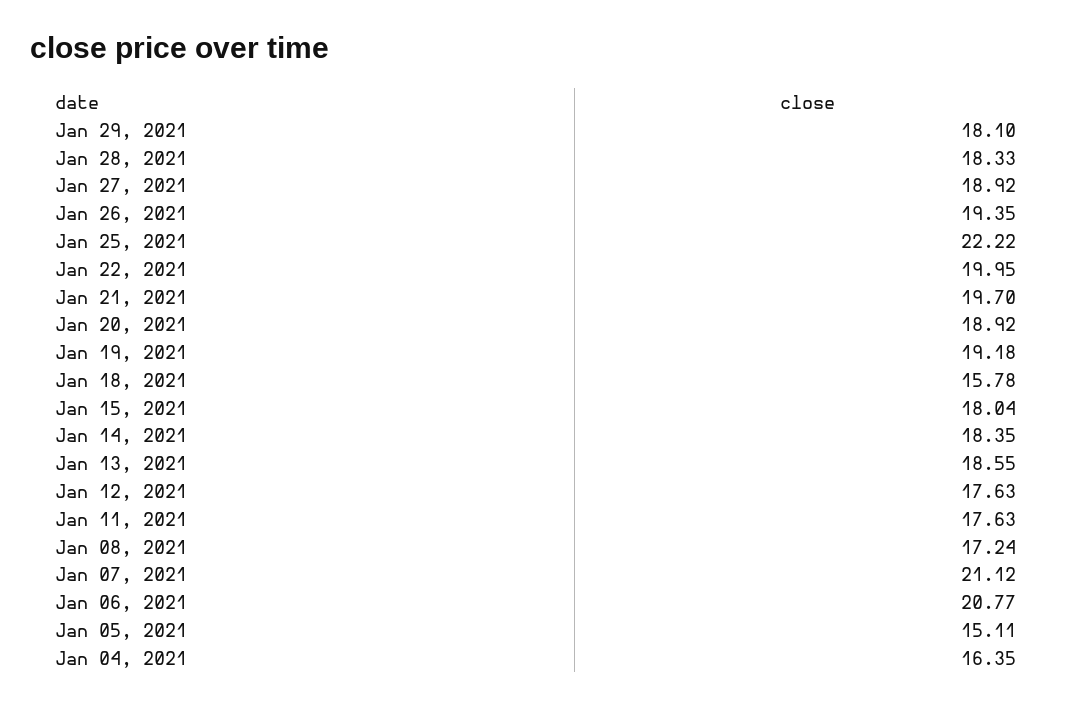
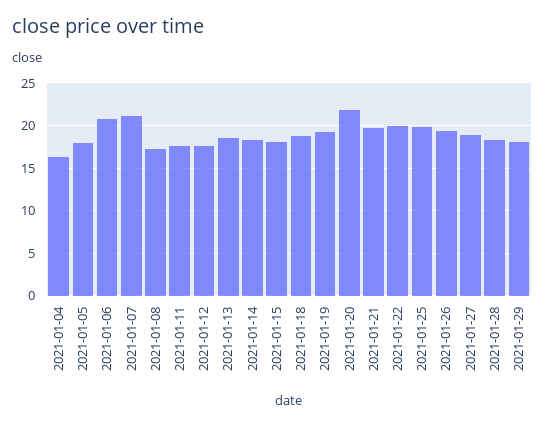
  {
    "Jan 29, 2021": 18.1,
    "Jan 28, 2021": 18.33,
    "Jan 27, 2021": 18.92,
    "Jan 26, 2021": 19.35,
-   "Jan 25, 2021": 22.22,
+   "Jan 25, 2021": 20,
    "Jan 22, 2021": 19.95,
    "Jan 21, 2021": 19.7,
-   "Jan 20, 2021": 18.92,
+   "Jan 20, 2021": 22,
    "Jan 19, 2021": 19.18,
-   "Jan 18, 2021": 15.78,
+   "Jan 18, 2021": 19,
    "Jan 15, 2021": 18.04,
    "Jan 14, 2021": 18.35,
    "Jan 13, 2021": 18.55,
    "Jan 12, 2021": 17.63,
    "Jan 11, 2021": 17.63,
    "Jan 08, 2021": 17.24,
    "Jan 07, 2021": 21.12,
    "Jan 06, 2021": 20.77,
-   "Jan 05, 2021": 15.11,
+   "Jan 05, 2021": 18,
    "Jan 04, 2021": 16.35
  }

